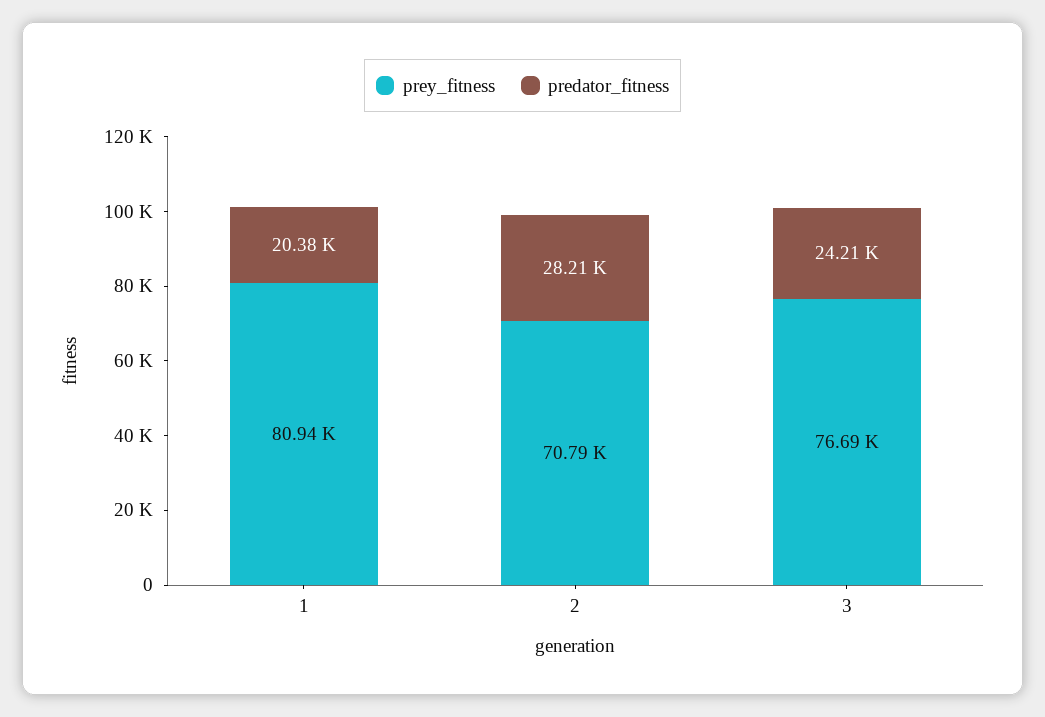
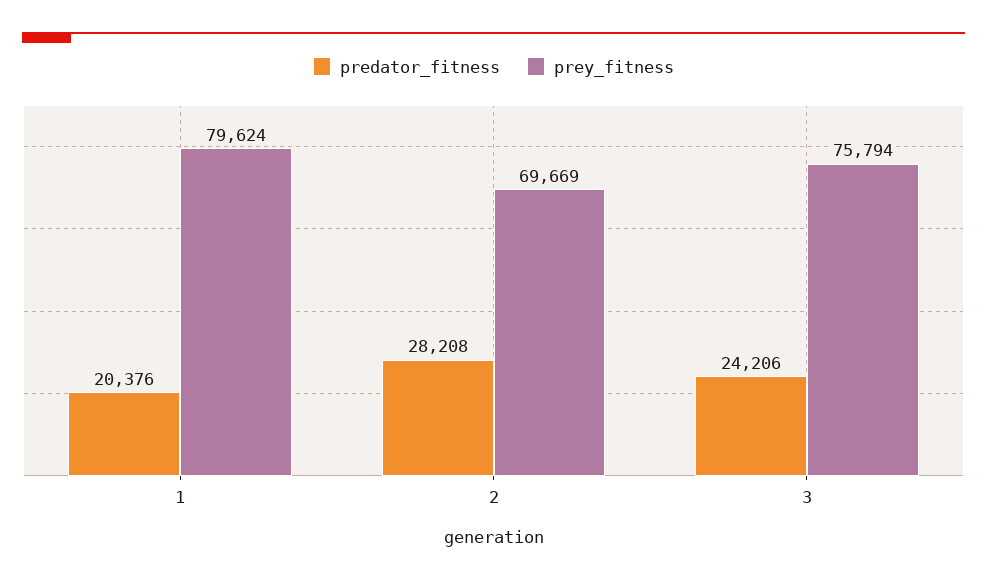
  {
    "prey_fitness": {
-     "1": 80940,
+     "1": 79624,
-     "2": 70790,
+     "2": 69669,
-     "3": 76690
+     "3": 75794
    },
    "predator_fitness": {
      "1": 20376,
      "2": 28208,
      "3": 24206
    }
  }

